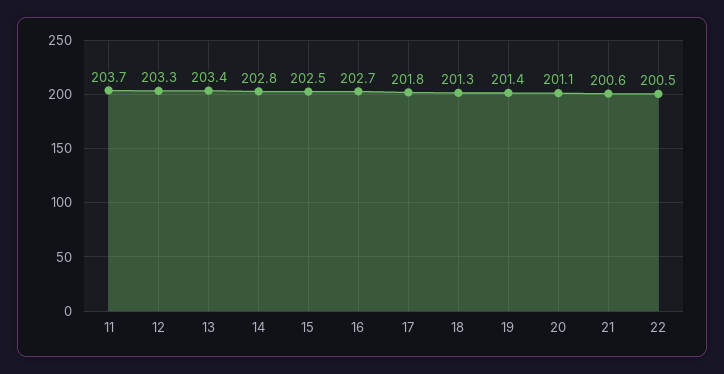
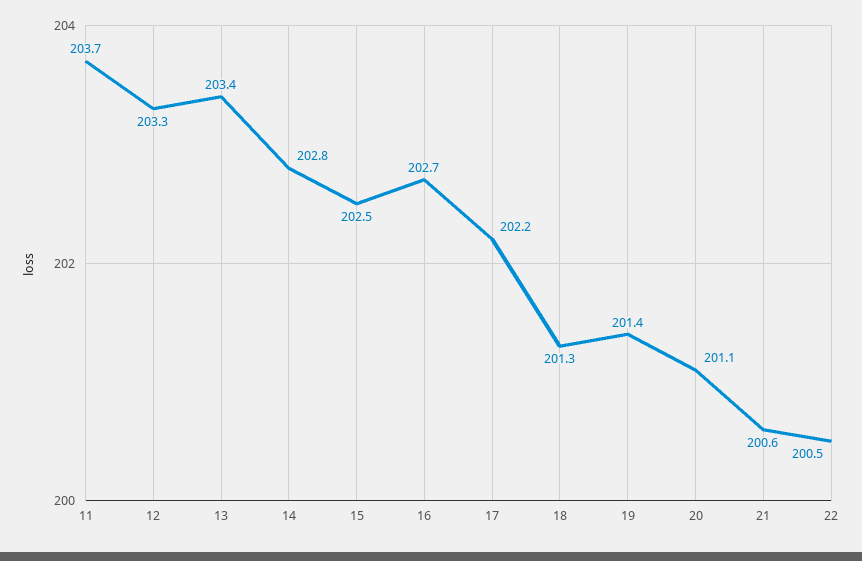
  {
    "11": 203.7,
    "12": 203.3,
    "13": 203.4,
    "14": 202.8,
    "15": 202.5,
    "16": 202.7,
-   "17": 201.8,
+   "17": 202.2,
    "18": 201.3,
    "19": 201.4,
    "20": 201.1,
    "21": 200.6,
    "22": 200.5
  }

